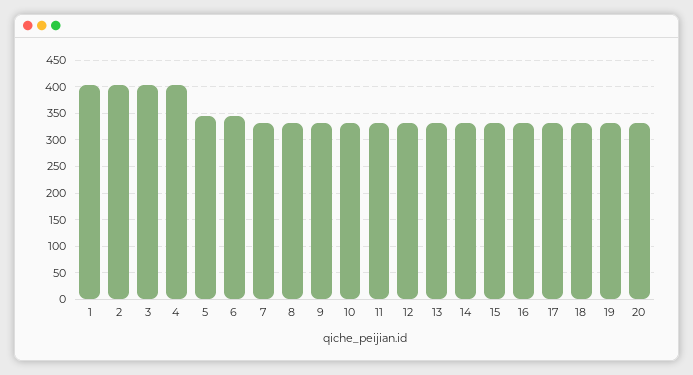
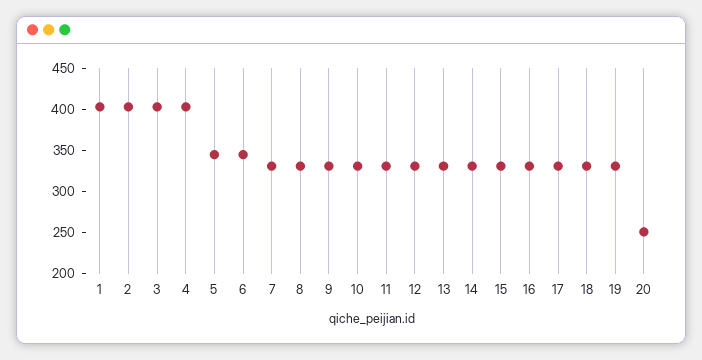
  {
    "1": 400,
    "2": 400,
    "3": 400,
    "4": 400,
    "5": 350,
    "6": 350,
    "7": 330,
    "8": 330,
    "9": 330,
    "10": 330,
    "11": 330,
    "12": 330,
    "13": 330,
    "14": 330,
    "15": 330,
    "16": 330,
    "17": 330,
    "18": 330,
    "19": 330,
-   "20": 325
+   "20": 250
  }

